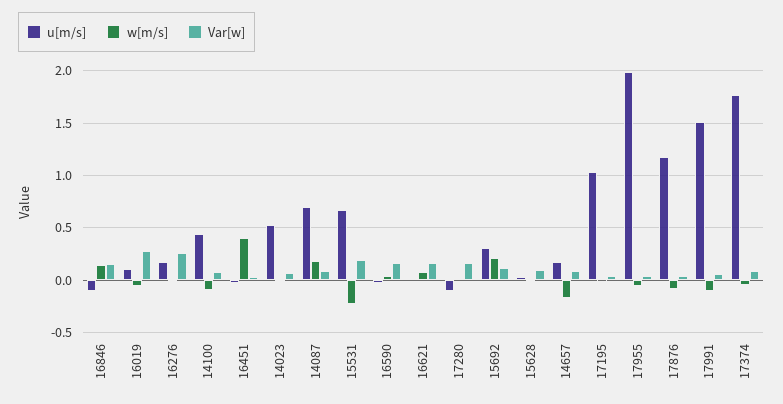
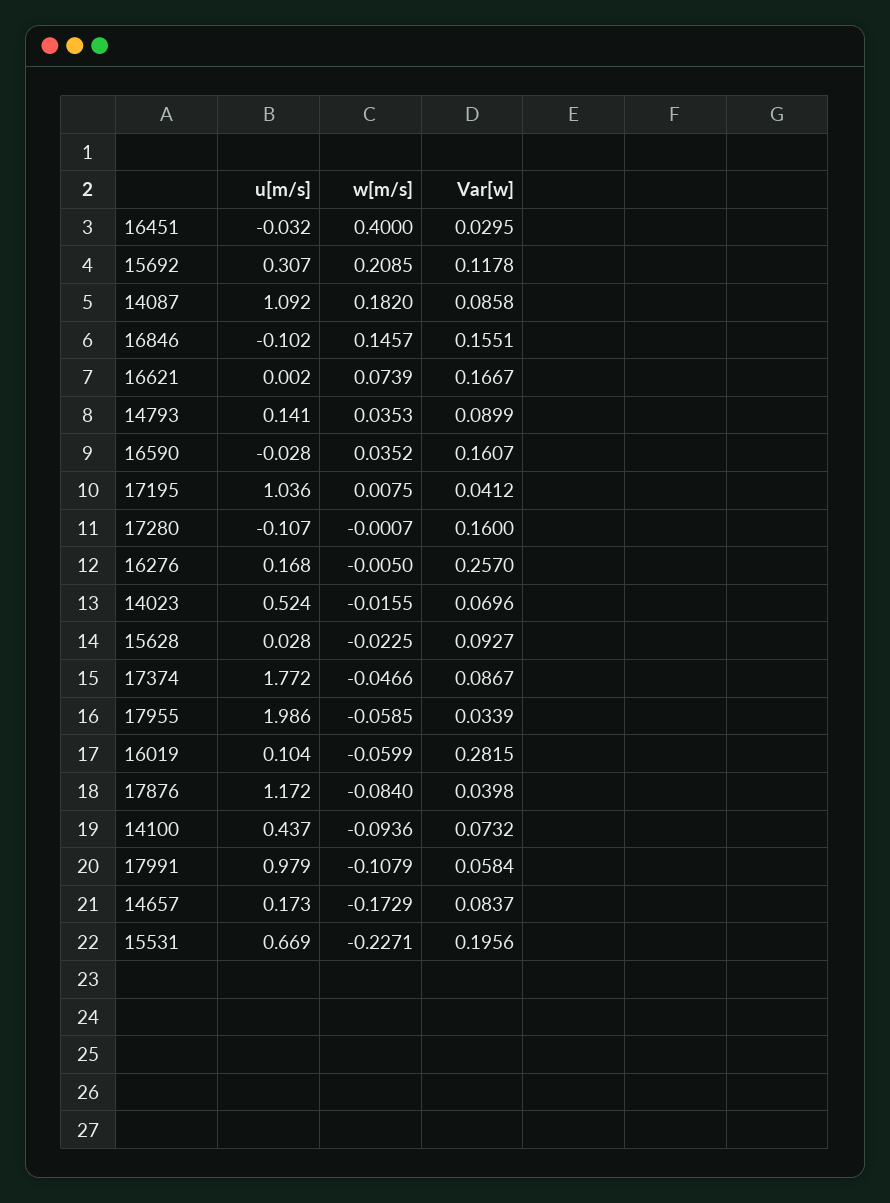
  {
    "u[m/s]": {
      "16846": -0.102,
      "16019": 0.104,
      "16276": 0.168,
      "14100": 0.437,
      "16451": -0.032,
      "14023": 0.524,
-     "14087": 0.7,
+     "14087": 1.092,
      "15531": 0.669,
      "16590": -0.028,
      "16621": 0.002,
      "17280": -0.107,
      "15692": 0.307,
      "15628": 0.028,
      "14657": 0.173,
      "17195": 1.036,
      "17955": 1.986,
      "17876": 1.172,
-     "17991": 1.5,
+     "17991": 0.979,
-     "17374": 1.772
+     "17374": 1.772,
+     "14793": 0.141
    },
    "w[m/s]": {
      "16846": 0.1457,
      "16019": -0.0599,
      "16276": -0.005,
      "14100": -0.0936,
      "16451": 0.4,
      "14023": -0.0155,
      "14087": 0.182,
      "15531": -0.2271,
      "16590": 0.0352,
      "16621": 0.0739,
      "17280": -0.0007,
      "15692": 0.2085,
      "15628": -0.0225,
      "14657": -0.1729,
      "17195": 0.0075,
      "17955": -0.0585,
      "17876": -0.084,
      "17991": -0.1079,
-     "17374": -0.0466
+     "17374": -0.0466,
+     "14793": 0.0353
    },
    "Var[w]": {
      "16846": 0.1551,
      "16019": 0.2815,
      "16276": 0.257,
      "14100": 0.0732,
      "16451": 0.0295,
      "14023": 0.0696,
      "14087": 0.0858,
      "15531": 0.1956,
      "16590": 0.1607,
      "16621": 0.1667,
      "17280": 0.16,
      "15692": 0.1178,
      "15628": 0.0927,
      "14657": 0.0837,
      "17195": 0.0412,
      "17955": 0.0339,
      "17876": 0.0398,
      "17991": 0.0584,
-     "17374": 0.0867
+     "17374": 0.0867,
+     "14793": 0.0899
    }
  }

